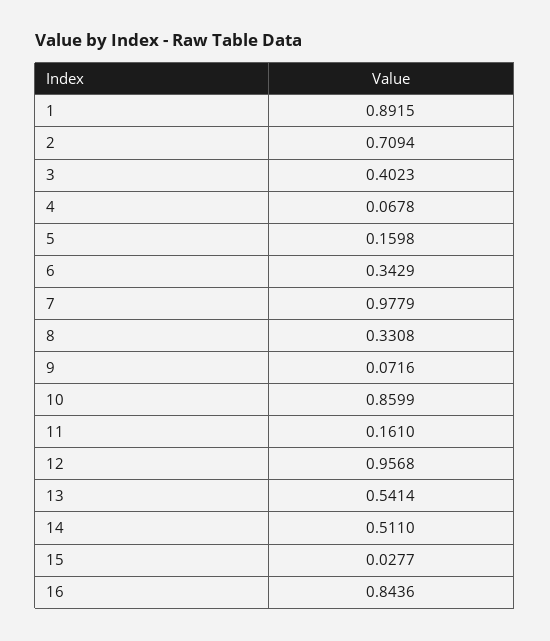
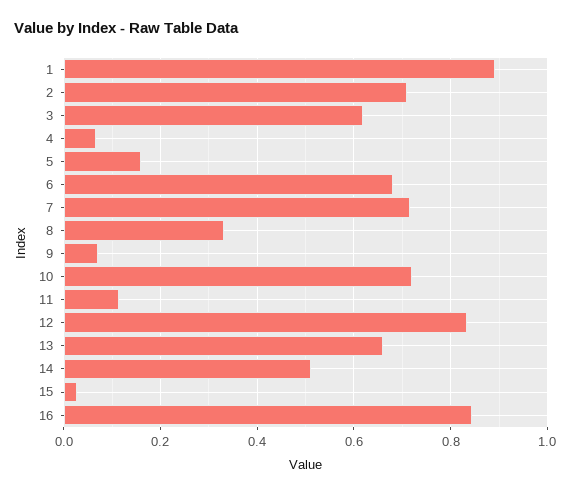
  {
    "1": 0.8915,
    "2": 0.7094,
-   "3": 0.4023,
+   "3": 0.62,
    "4": 0.0678,
    "5": 0.1598,
-   "6": 0.3429,
+   "6": 0.68,
-   "7": 0.9779,
+   "7": 0.72,
    "8": 0.3308,
    "9": 0.0716,
-   "10": 0.8599,
+   "10": 0.72,
-   "11": 0.161,
+   "11": 0.12,
-   "12": 0.9568,
+   "12": 0.84,
-   "13": 0.5414,
+   "13": 0.66,
    "14": 0.511,
    "15": 0.0277,
    "16": 0.8436
  }

